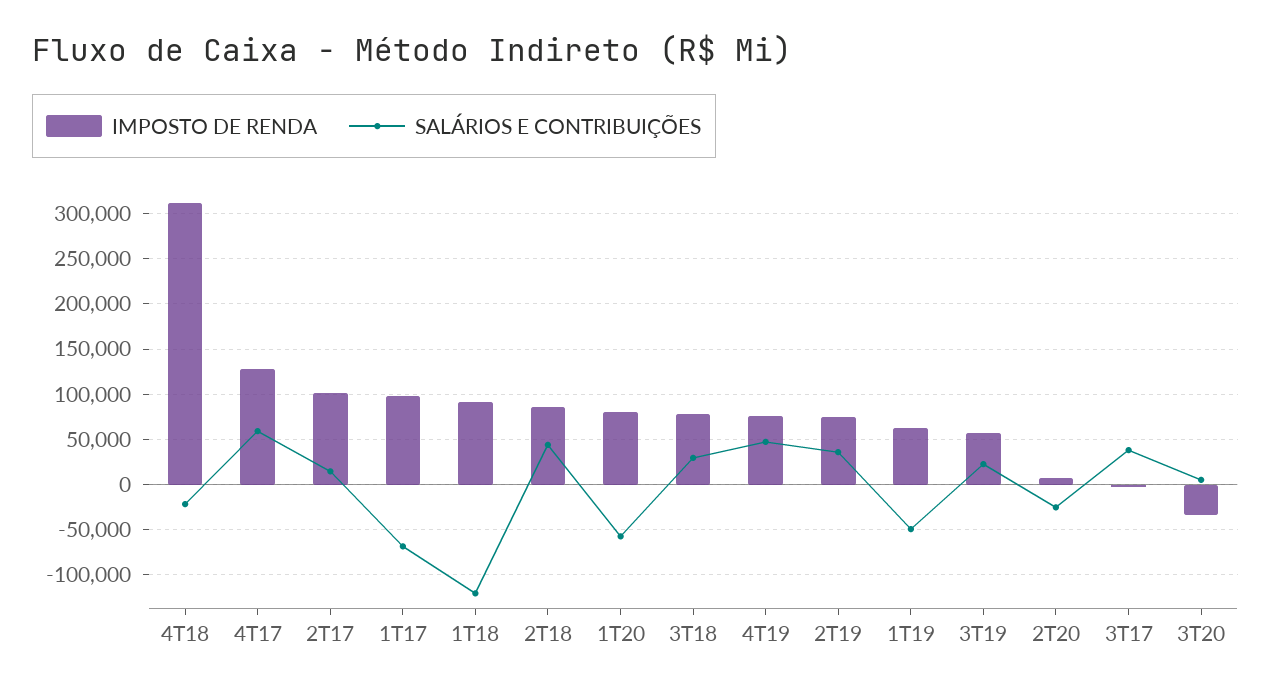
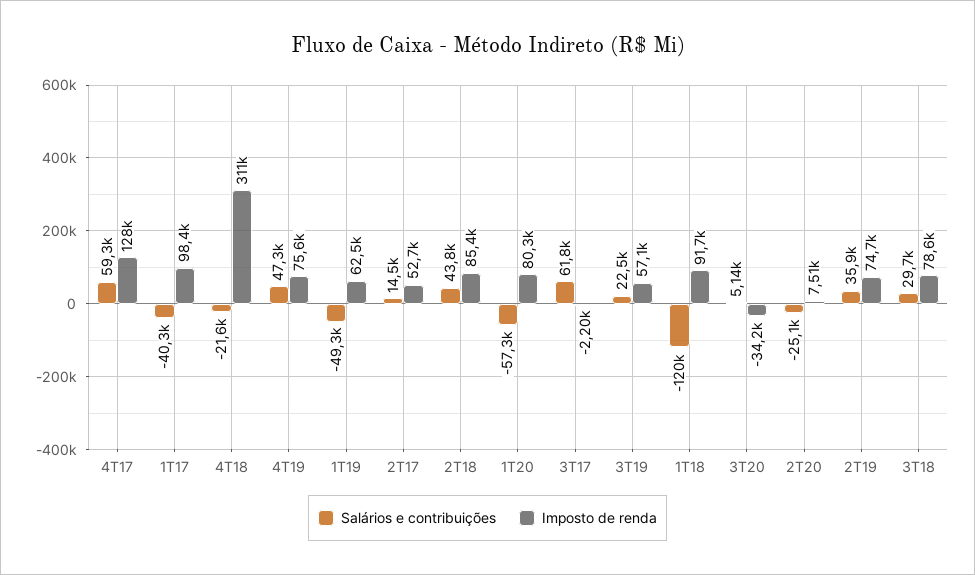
  {
    "IMPOSTO DE RENDA": {
      "4T18": 311000,
      "4T17": 128000,
-     "2T17": 100000,
+     "2T17": 52700,
      "1T17": 98400,
      "1T18": 91700,
      "2T18": 85400,
      "1T20": 80300,
      "3T18": 78600,
      "4T19": 75600,
      "2T19": 74700,
      "1T19": 62500,
      "3T19": 57100,
      "2T20": 7510,
      "3T17": -2200,
      "3T20": -34200
    },
    "SALÁRIOS E CONTRIBUIÇÕES": {
      "4T18": -21600,
      "4T17": 59300,
      "2T17": 14500,
-     "1T17": -70000,
+     "1T17": -40300,
      "1T18": -120000,
      "2T18": 43800,
      "1T20": -57300,
      "3T18": 29700,
      "4T19": 47300,
      "2T19": 35900,
      "1T19": -49300,
      "3T19": 22500,
      "2T20": -25100,
-     "3T17": 40000,
+     "3T17": 61800,
      "3T20": 5140
    }
  }

